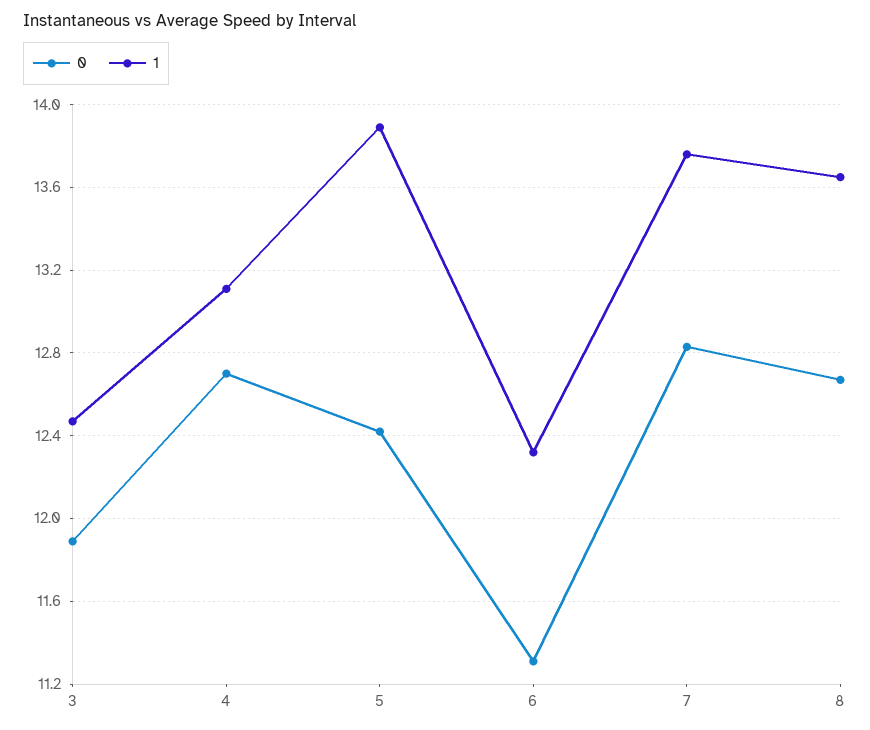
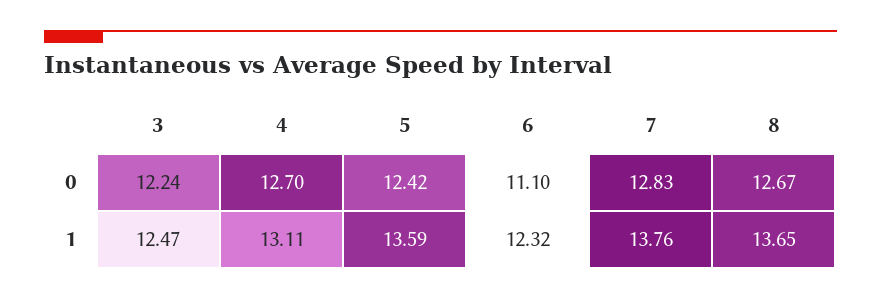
  {
    "0": {
-     "3": 11.9,
+     "3": 12.24,
      "4": 12.7,
      "5": 12.42,
-     "6": 11.3,
+     "6": 11.1,
      "7": 12.83,
      "8": 12.67
    },
    "1": {
      "3": 12.47,
      "4": 13.11,
-     "5": 13.9,
+     "5": 13.59,
      "6": 12.32,
      "7": 13.76,
      "8": 13.65
    }
  }

